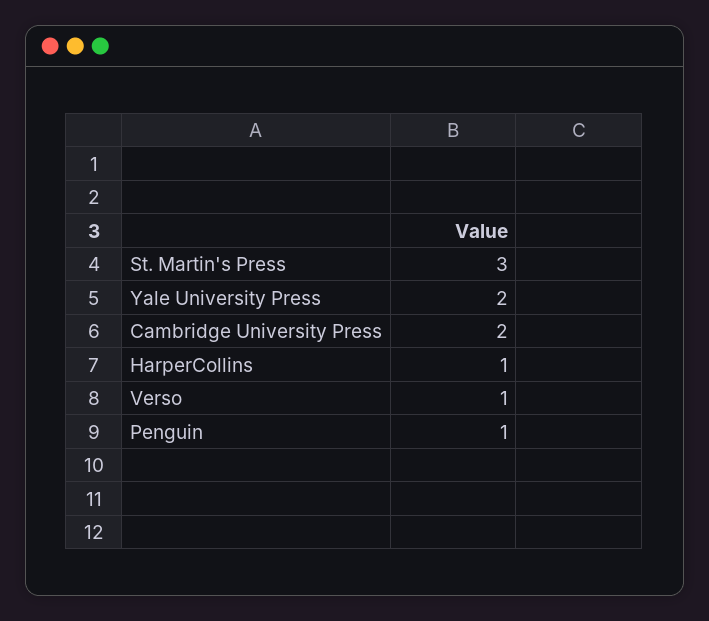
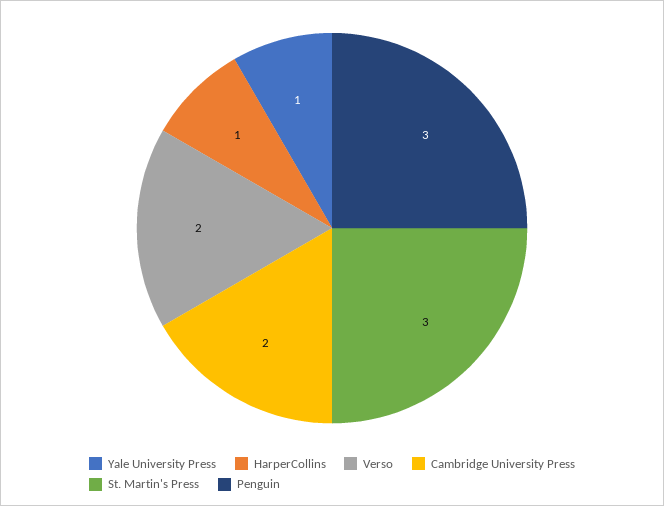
  {
    "St. Martin's Press": 3,
-   "Yale University Press": 2,
+   "Yale University Press": 1,
    "Cambridge University Press": 2,
    "HarperCollins": 1,
-   "Verso": 1,
+   "Verso": 2,
-   "Penguin": 1
+   "Penguin": 3
  }

